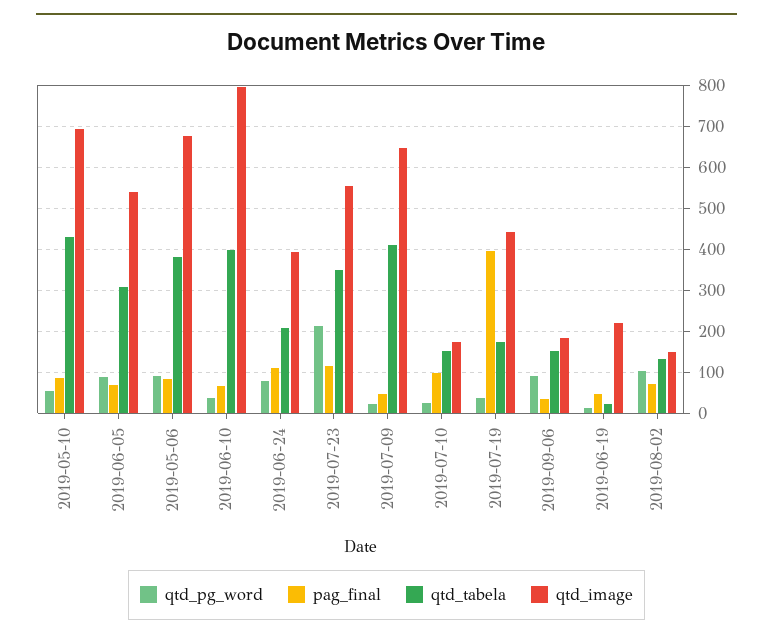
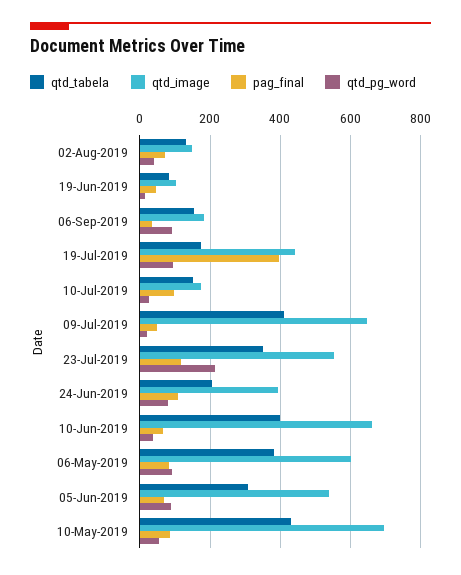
  {
    "qtd_pg_word": {
      "2019-05-10": 60,
      "2019-06-05": 80,
      "2019-05-06": 100,
      "2019-06-10": 40,
      "2019-06-24": 80,
      "2019-07-23": 220,
      "2019-07-09": 20,
      "2019-07-10": 20,
-     "2019-07-19": 40,
+     "2019-07-19": 100,
      "2019-09-06": 100,
      "2019-06-19": 20,
-     "2019-08-02": 100
+     "2019-08-02": 40
    },
    "pag_final": {
      "2019-05-10": 80,
      "2019-06-05": 80,
      "2019-05-06": 80,
      "2019-06-10": 60,
      "2019-06-24": 120,
      "2019-07-23": 120,
      "2019-07-09": 40,
      "2019-07-10": 100,
      "2019-07-19": 400,
      "2019-09-06": 40,
      "2019-06-19": 40,
      "2019-08-02": 80
    },
    "qtd_tabela": {
      "2019-05-10": 440,
      "2019-06-05": 300,
      "2019-05-06": 380,
      "2019-06-10": 400,
      "2019-06-24": 200,
      "2019-07-23": 360,
      "2019-07-09": 420,
      "2019-07-10": 160,
      "2019-07-19": 180,
      "2019-09-06": 160,
-     "2019-06-19": 20,
+     "2019-06-19": 80,
      "2019-08-02": 140
    },
    "qtd_image": {
      "2019-05-10": 700,
      "2019-06-05": 540,
-     "2019-05-06": 680,
+     "2019-05-06": 600,
-     "2019-06-10": 800,
+     "2019-06-10": 660,
      "2019-06-24": 400,
      "2019-07-23": 560,
      "2019-07-09": 640,
      "2019-07-10": 180,
      "2019-07-19": 440,
      "2019-09-06": 180,
-     "2019-06-19": 220,
+     "2019-06-19": 100,
      "2019-08-02": 160
    }
  }

